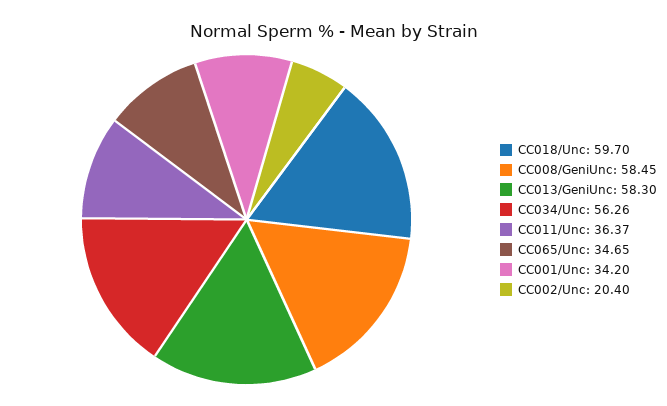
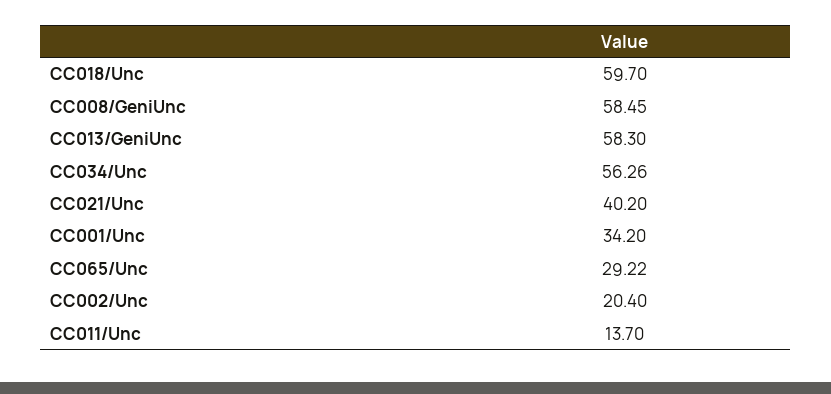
  {
    "CC018/Unc": 59.7,
    "CC008/GeniUnc": 58.45,
    "CC013/GeniUnc": 58.3,
    "CC034/Unc": 56.26,
-   "CC011/Unc": 36.37,
+   "CC011/Unc": 13.7,
-   "CC065/Unc": 34.65,
+   "CC065/Unc": 29.22,
    "CC001/Unc": 34.2,
-   "CC002/Unc": 20.4
+   "CC002/Unc": 20.4,
+   "CC021/Unc": 40.2
  }

